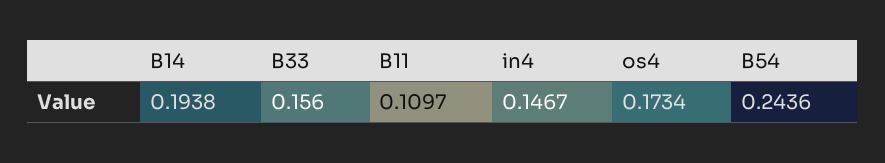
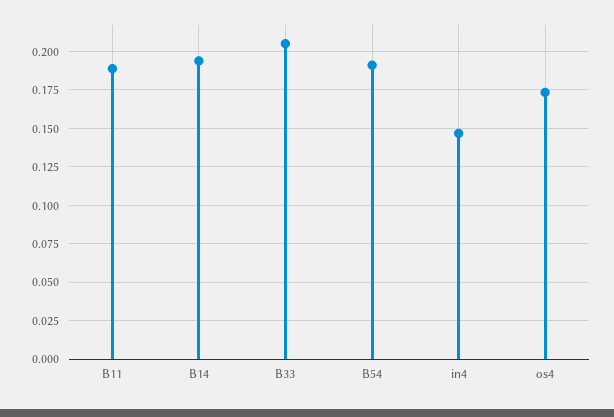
  {
    "B14": 0.1938,
-   "B33": 0.156,
+   "B33": 0.205,
-   "B11": 0.1097,
+   "B11": 0.19,
    "in4": 0.1467,
    "os4": 0.1734,
-   "B54": 0.2436
+   "B54": 0.19
  }

